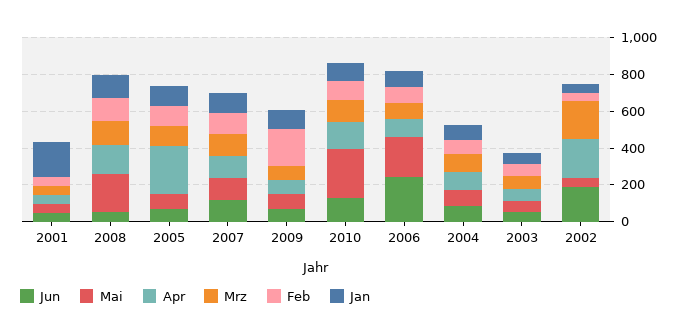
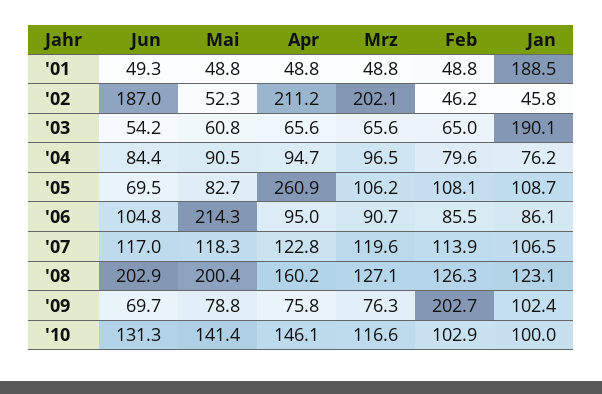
  {
    "Jun": {
      "2001": 49.3,
-     "2008": 50,
+     "2008": 202.9,
      "2005": 69.5,
      "2007": 117,
      "2009": 69.7,
      "2010": 131.3,
-     "2006": 250,
+     "2006": 104.8,
      "2004": 84.4,
      "2003": 54.2,
      "2002": 187
    },
    "Mai": {
      "2001": 48.8,
      "2008": 200.4,
      "2005": 82.7,
      "2007": 118.3,
      "2009": 78.8,
-     "2010": 250,
+     "2010": 141.4,
      "2006": 214.3,
      "2004": 90.5,
      "2003": 60.8,
      "2002": 52.3
    },
    "Apr": {
      "2001": 48.8,
      "2008": 160.2,
      "2005": 260.9,
      "2007": 122.8,
      "2009": 75.8,
      "2010": 146.1,
      "2006": 95,
      "2004": 94.7,
      "2003": 65.6,
      "2002": 211.2
    },
    "Mrz": {
      "2001": 48.8,
      "2008": 127.1,
      "2005": 106.2,
      "2007": 119.6,
      "2009": 76.3,
      "2010": 116.6,
      "2006": 90.7,
      "2004": 96.5,
      "2003": 65.6,
      "2002": 202.1
    },
    "Feb": {
      "2001": 48.8,
      "2008": 126.3,
      "2005": 108.1,
      "2007": 113.9,
      "2009": 202.7,
      "2010": 102.9,
      "2006": 85.5,
      "2004": 79.6,
      "2003": 65,
      "2002": 46.2
    },
    "Jan": {
      "2001": 188.5,
      "2008": 123.1,
      "2005": 108.7,
      "2007": 106.5,
      "2009": 102.4,
      "2010": 100,
      "2006": 86.1,
      "2004": 76.2,
-     "2003": 50,
+     "2003": 190.1,
      "2002": 45.8
    }
  }

